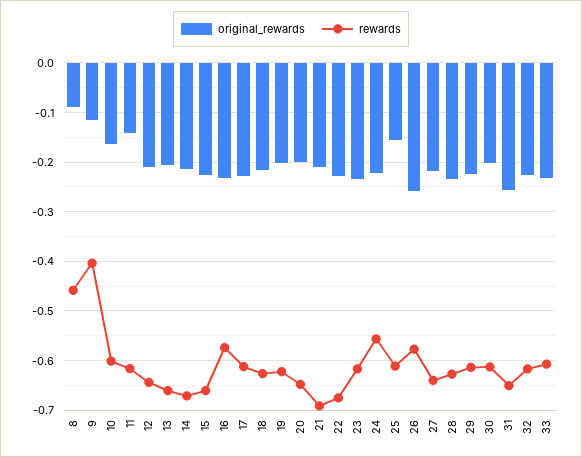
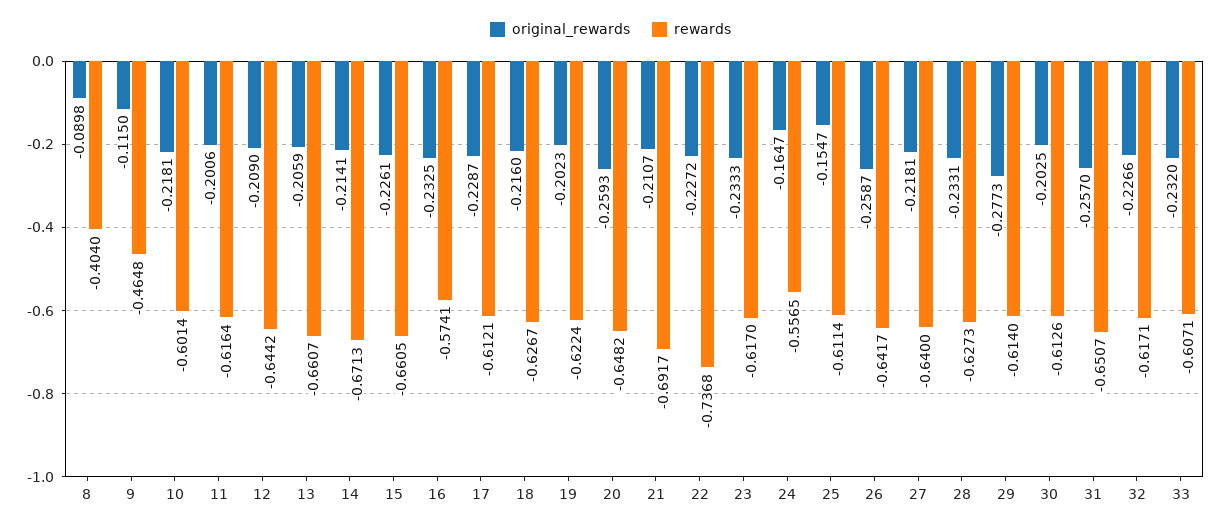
  {
    "original_rewards": {
      "8": -0.0898,
      "9": -0.115,
-     "10": -0.16,
+     "10": -0.2181,
-     "11": -0.14,
+     "11": -0.2006,
      "12": -0.209,
      "13": -0.2059,
      "14": -0.2141,
      "15": -0.2261,
      "16": -0.2325,
      "17": -0.2287,
      "18": -0.216,
      "19": -0.2023,
-     "20": -0.2,
+     "20": -0.2593,
      "21": -0.2107,
      "22": -0.2272,
      "23": -0.2333,
-     "24": -0.22,
+     "24": -0.1647,
      "25": -0.1547,
      "26": -0.2587,
      "27": -0.2181,
      "28": -0.2331,
-     "29": -0.22,
+     "29": -0.2773,
      "30": -0.2025,
      "31": -0.257,
      "32": -0.2266,
      "33": -0.232
    },
    "rewards": {
-     "8": -0.46,
+     "8": -0.404,
-     "9": -0.4,
+     "9": -0.4648,
      "10": -0.6014,
      "11": -0.6164,
      "12": -0.6442,
      "13": -0.6607,
      "14": -0.6713,
      "15": -0.6605,
      "16": -0.5741,
      "17": -0.6121,
      "18": -0.6267,
      "19": -0.6224,
      "20": -0.6482,
      "21": -0.6917,
-     "22": -0.68,
+     "22": -0.7368,
      "23": -0.617,
      "24": -0.5565,
      "25": -0.6114,
-     "26": -0.58,
+     "26": -0.6417,
      "27": -0.64,
      "28": -0.6273,
      "29": -0.614,
      "30": -0.6126,
      "31": -0.6507,
      "32": -0.6171,
      "33": -0.6071
    }
  }

